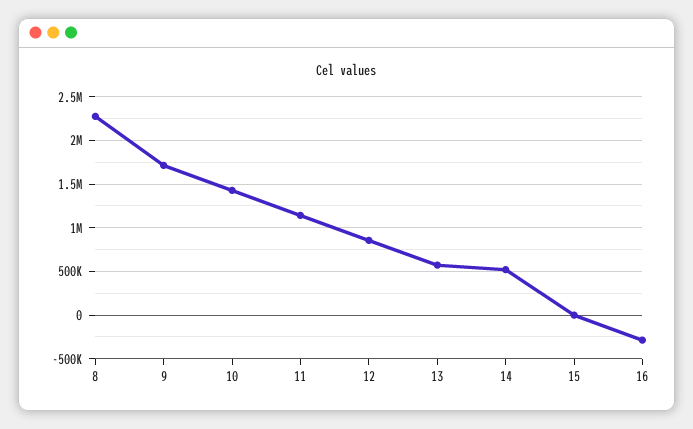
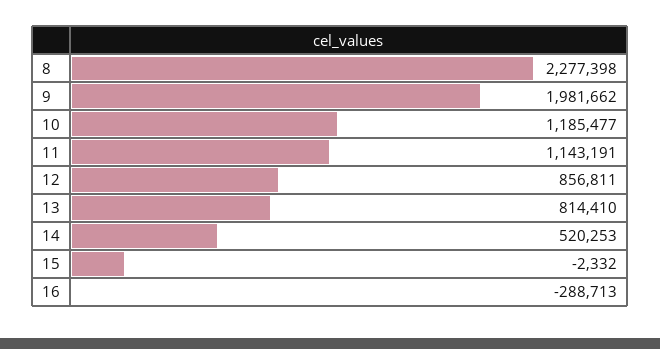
  {
    "8": 2277398,
-   "9": 1700000,
+   "9": 1981662,
-   "10": 1400000,
+   "10": 1185477,
    "11": 1143191,
    "12": 856811,
-   "13": 600000,
+   "13": 814410,
    "14": 520253,
    "15": -2332,
    "16": -288713
  }

